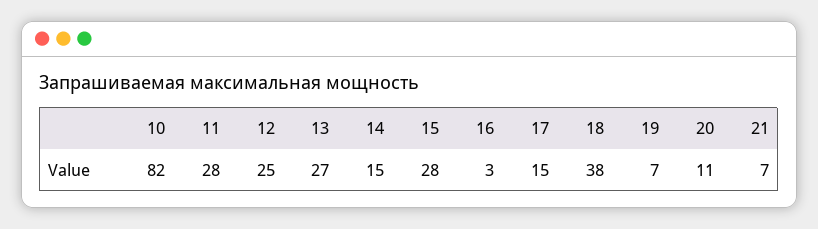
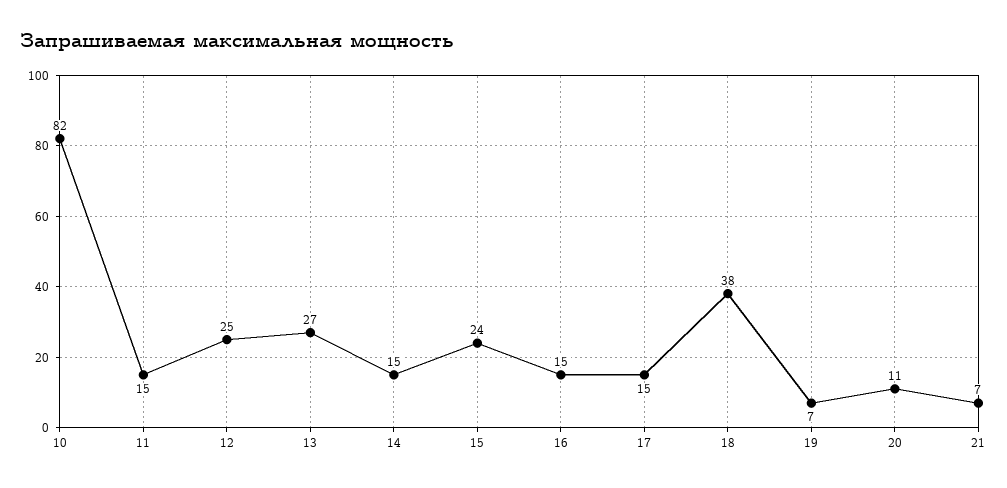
  {
    "10": 82,
-   "11": 28,
+   "11": 15,
    "12": 25,
    "13": 27,
    "14": 15,
-   "15": 28,
+   "15": 24,
-   "16": 3,
+   "16": 15,
    "17": 15,
    "18": 38,
    "19": 7,
    "20": 11,
    "21": 7
  }

